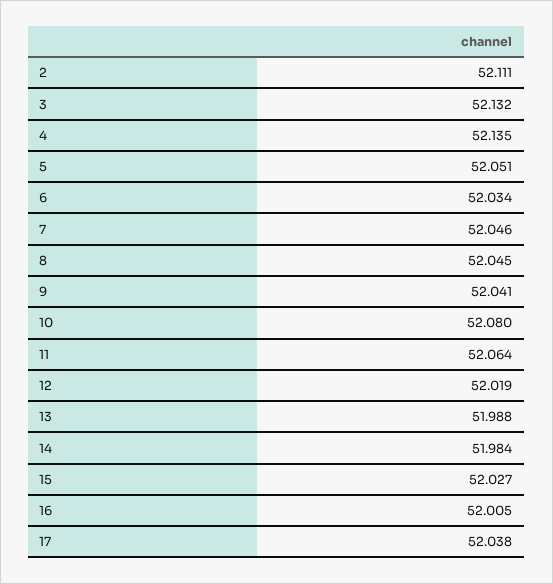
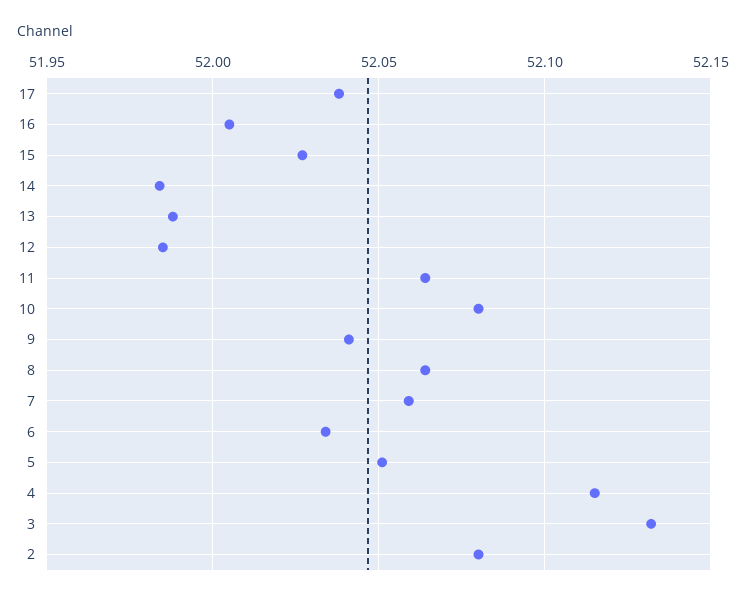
  {
-   "2": 52.111,
+   "2": 52.08,
    "3": 52.132,
-   "4": 52.135,
+   "4": 52.115,
    "5": 52.051,
    "6": 52.034,
-   "7": 52.046,
+   "7": 52.06,
-   "8": 52.045,
+   "8": 52.065,
    "9": 52.041,
    "10": 52.08,
    "11": 52.064,
-   "12": 52.019,
+   "12": 51.985,
    "13": 51.988,
    "14": 51.984,
    "15": 52.027,
    "16": 52.005,
    "17": 52.038
  }

